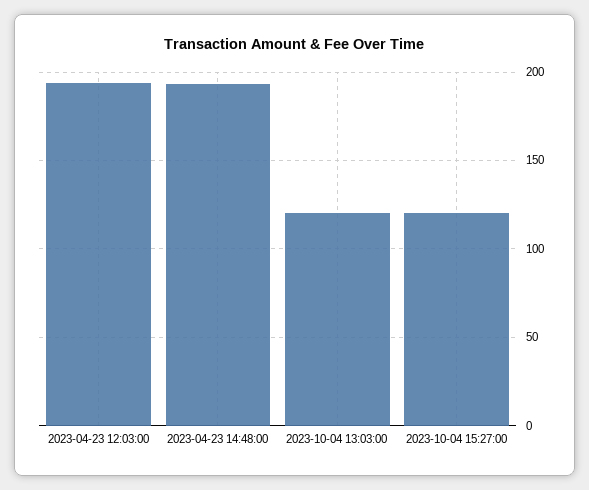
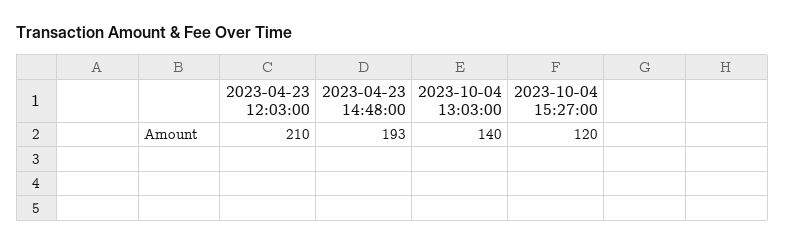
  {
-   "2023-04-23 12:03:00": 195,
+   "2023-04-23 12:03:00": 210,
    "2023-04-23 14:48:00": 193,
-   "2023-10-04 13:03:00": 120,
+   "2023-10-04 13:03:00": 140,
    "2023-10-04 15:27:00": 120
  }

